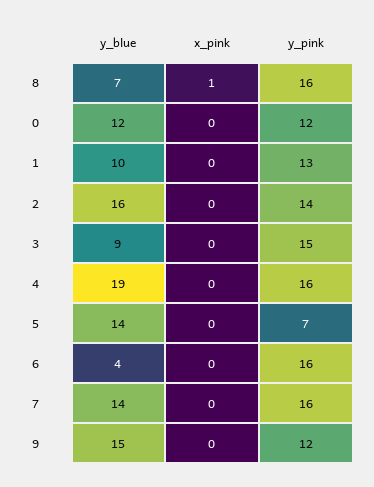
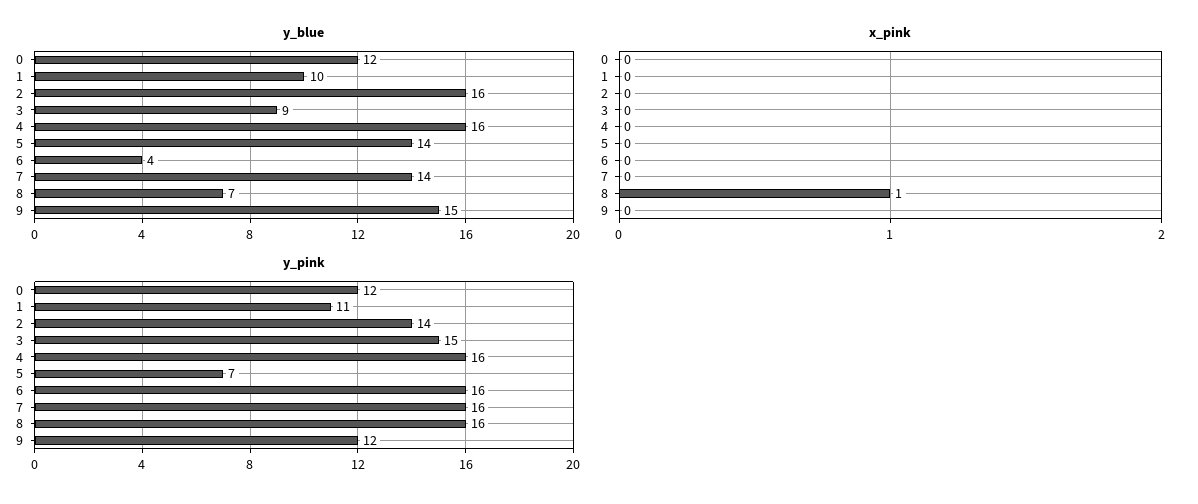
  {
    "y_blue": {
      "8": 7,
      "0": 12,
      "1": 10,
      "2": 16,
      "3": 9,
-     "4": 19,
+     "4": 16,
      "5": 14,
      "6": 4,
      "7": 14,
      "9": 15
    },
    "x_pink": {
      "8": 1,
      "0": 0,
      "1": 0,
      "2": 0,
      "3": 0,
      "4": 0,
      "5": 0,
      "6": 0,
      "7": 0,
      "9": 0
    },
    "y_pink": {
      "8": 16,
      "0": 12,
-     "1": 13,
+     "1": 11,
      "2": 14,
      "3": 15,
      "4": 16,
      "5": 7,
      "6": 16,
      "7": 16,
      "9": 12
    }
  }

